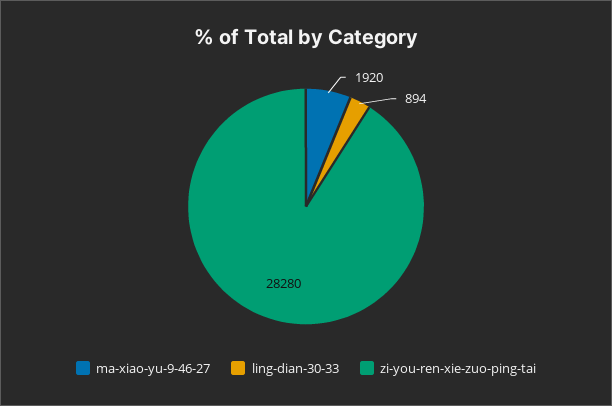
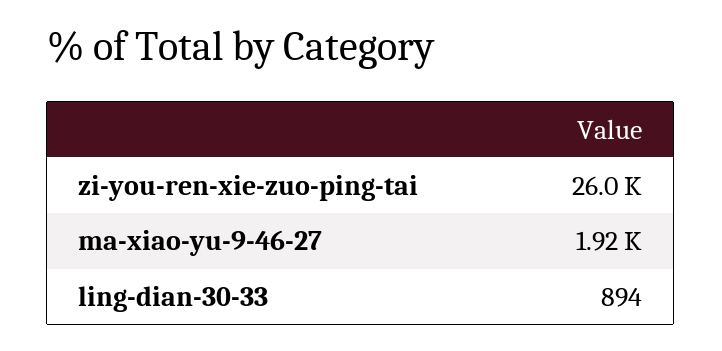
  {
    "ma-xiao-yu-9-46-27": 1920,
    "ling-dian-30-33": 894,
-   "zi-you-ren-xie-zuo-ping-tai": 28280
+   "zi-you-ren-xie-zuo-ping-tai": 26000
  }

